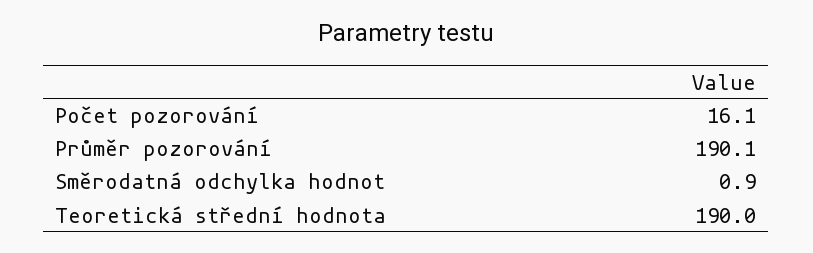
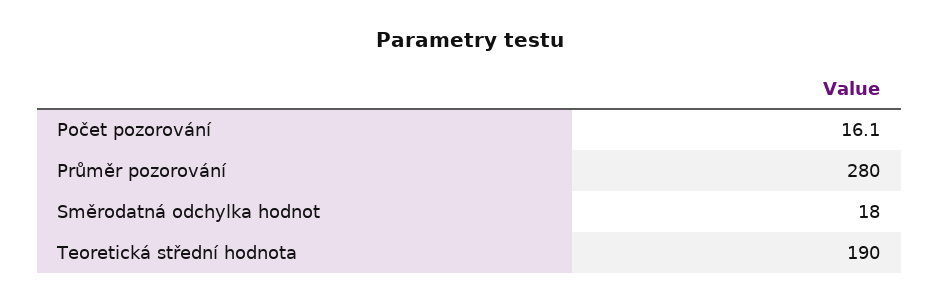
  {
    "Počet pozorování": 16.1,
-   "Průměr pozorování": 190.1,
+   "Průměr pozorování": 280,
-   "Směrodatná odchylka hodnot": 0.9,
+   "Směrodatná odchylka hodnot": 18,
    "Teoretická střední hodnota": 190
  }

